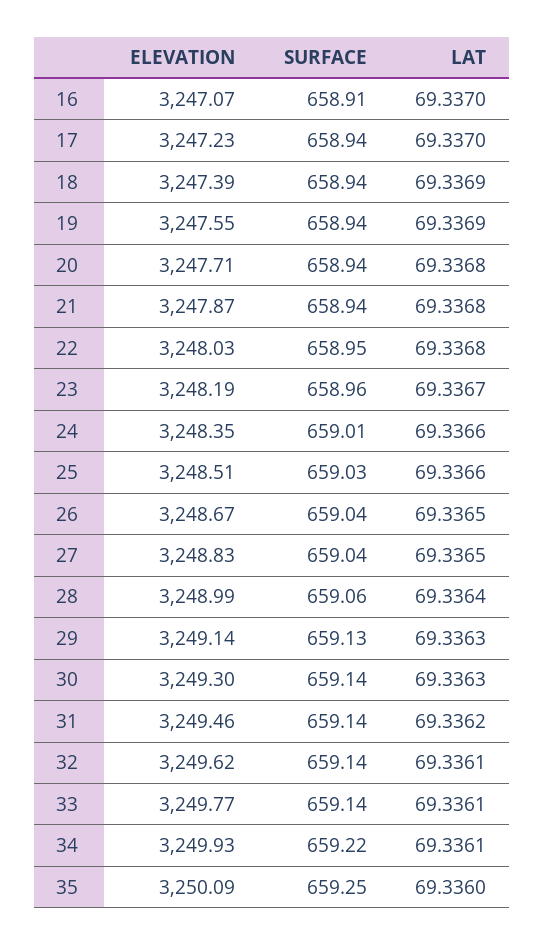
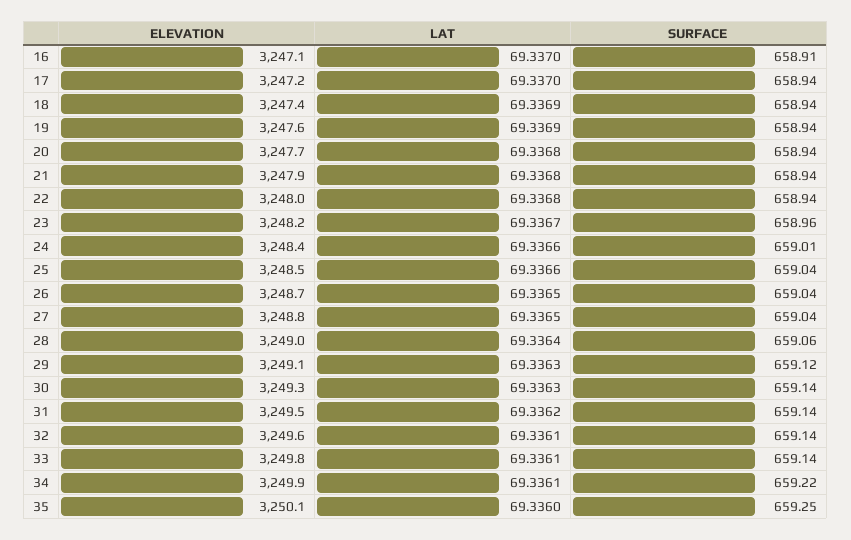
  {
    "ELEVATION": {
      "16": 3247.07,
      "17": 3247.23,
      "18": 3247.39,
      "19": 3247.55,
      "20": 3247.71,
      "21": 3247.87,
      "22": 3248.03,
      "23": 3248.19,
      "24": 3248.35,
      "25": 3248.51,
      "26": 3248.67,
      "27": 3248.83,
      "28": 3248.99,
      "29": 3249.14,
      "30": 3249.3,
      "31": 3249.46,
      "32": 3249.62,
      "33": 3249.77,
      "34": 3249.93,
      "35": 3250.09
    },
    "SURFACE": {
      "16": 658.91,
      "17": 658.94,
      "18": 658.94,
      "19": 658.94,
      "20": 658.94,
      "21": 658.94,
-     "22": 658.95,
+     "22": 658.94,
      "23": 658.96,
      "24": 659.01,
-     "25": 659.03,
+     "25": 659.04,
      "26": 659.04,
      "27": 659.04,
      "28": 659.06,
-     "29": 659.13,
+     "29": 659.12,
      "30": 659.14,
      "31": 659.14,
      "32": 659.14,
      "33": 659.14,
      "34": 659.22,
      "35": 659.25
    },
    "LAT": {
      "16": 69.337,
      "17": 69.337,
      "18": 69.3369,
      "19": 69.3369,
      "20": 69.3368,
      "21": 69.3368,
      "22": 69.3368,
      "23": 69.3367,
      "24": 69.3366,
      "25": 69.3366,
      "26": 69.3365,
      "27": 69.3365,
      "28": 69.3364,
      "29": 69.3363,
      "30": 69.3363,
      "31": 69.3362,
      "32": 69.3361,
      "33": 69.3361,
      "34": 69.3361,
      "35": 69.336
    }
  }

